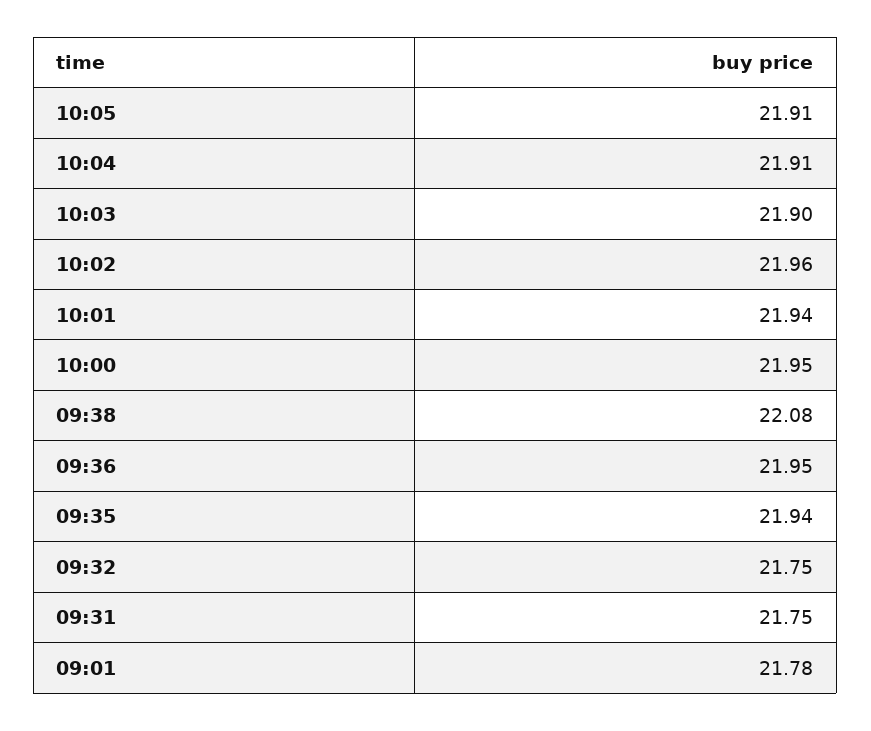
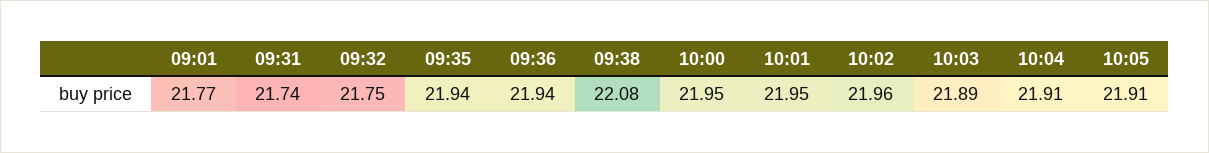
  {
    "10:05": 21.91,
    "10:04": 21.91,
-   "10:03": 21.9,
+   "10:03": 21.89,
    "10:02": 21.96,
-   "10:01": 21.94,
+   "10:01": 21.95,
    "10:00": 21.95,
    "09:38": 22.08,
-   "09:36": 21.95,
+   "09:36": 21.94,
    "09:35": 21.94,
    "09:32": 21.75,
-   "09:31": 21.75,
+   "09:31": 21.74,
-   "09:01": 21.78
+   "09:01": 21.77
  }

